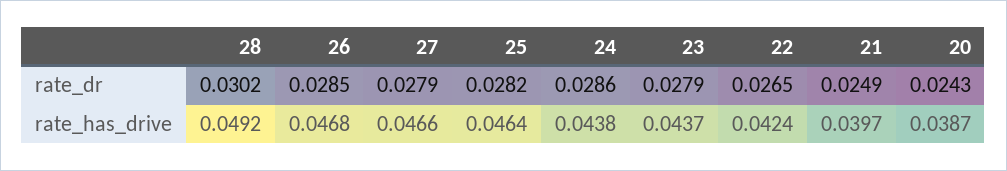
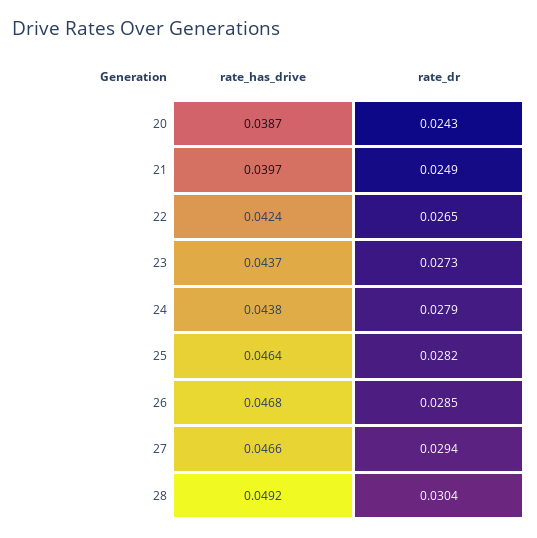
  {
    "28": {
-     "rate_dr": 0.0302,
+     "rate_dr": 0.0304,
      "rate_has_drive": 0.0492
    },
    "26": {
      "rate_dr": 0.0285,
      "rate_has_drive": 0.0468
    },
    "27": {
-     "rate_dr": 0.0279,
+     "rate_dr": 0.0294,
      "rate_has_drive": 0.0466
    },
    "25": {
      "rate_dr": 0.0282,
      "rate_has_drive": 0.0464
    },
    "24": {
-     "rate_dr": 0.0286,
+     "rate_dr": 0.0279,
      "rate_has_drive": 0.0438
    },
    "23": {
-     "rate_dr": 0.0279,
+     "rate_dr": 0.0273,
      "rate_has_drive": 0.0437
    },
    "22": {
      "rate_dr": 0.0265,
      "rate_has_drive": 0.0424
    },
    "21": {
      "rate_dr": 0.0249,
      "rate_has_drive": 0.0397
    },
    "20": {
      "rate_dr": 0.0243,
      "rate_has_drive": 0.0387
    }
  }

